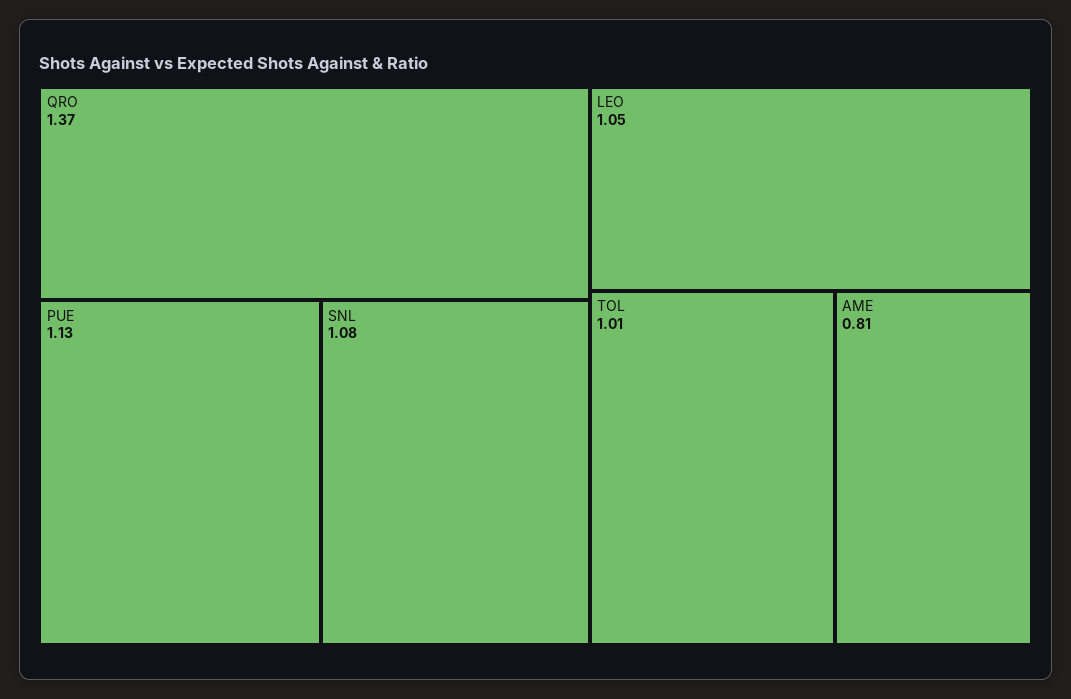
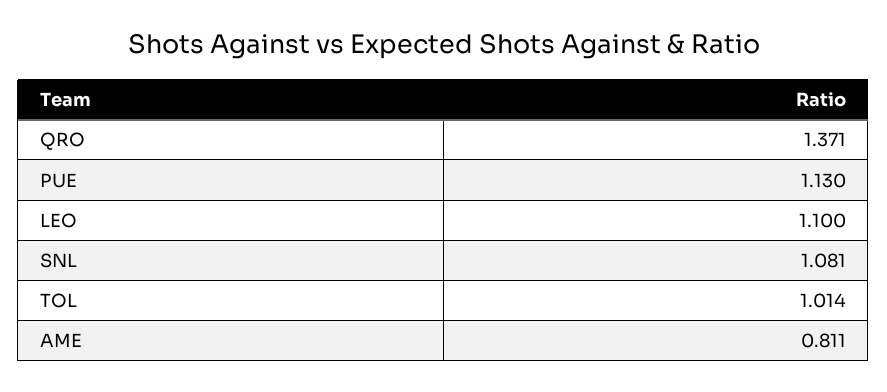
  {
    "QRO": 1.371,
    "PUE": 1.13,
    "SNL": 1.081,
-   "LEO": 1.05,
+   "LEO": 1.1,
    "TOL": 1.014,
    "AME": 0.811
  }

